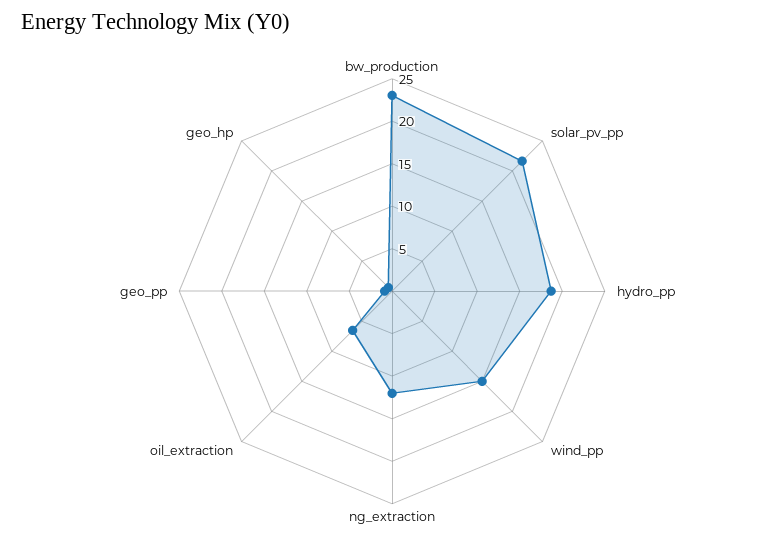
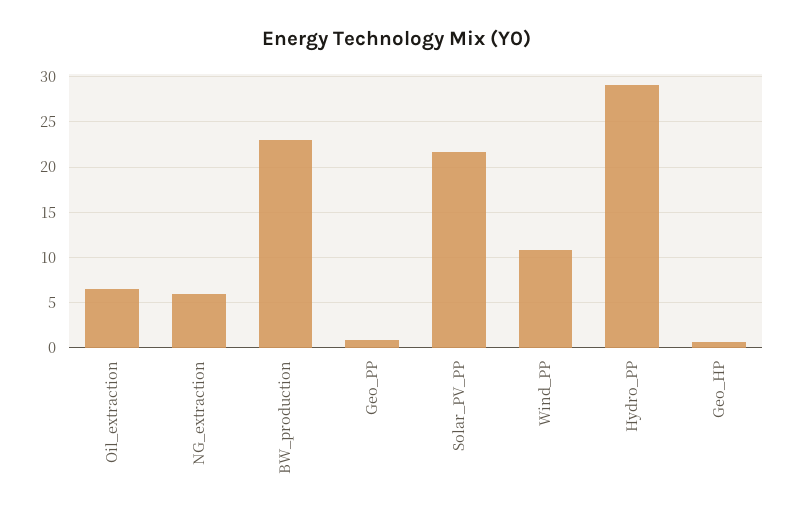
  {
    "bw_production": 23,
    "solar_pv_pp": 22,
-   "hydro_pp": 19,
+   "hydro_pp": 29,
-   "wind_pp": 15,
+   "wind_pp": 11,
-   "ng_extraction": 12,
+   "ng_extraction": 6,
    "oil_extraction": 7,
    "geo_pp": 1,
    "geo_hp": 1
  }

